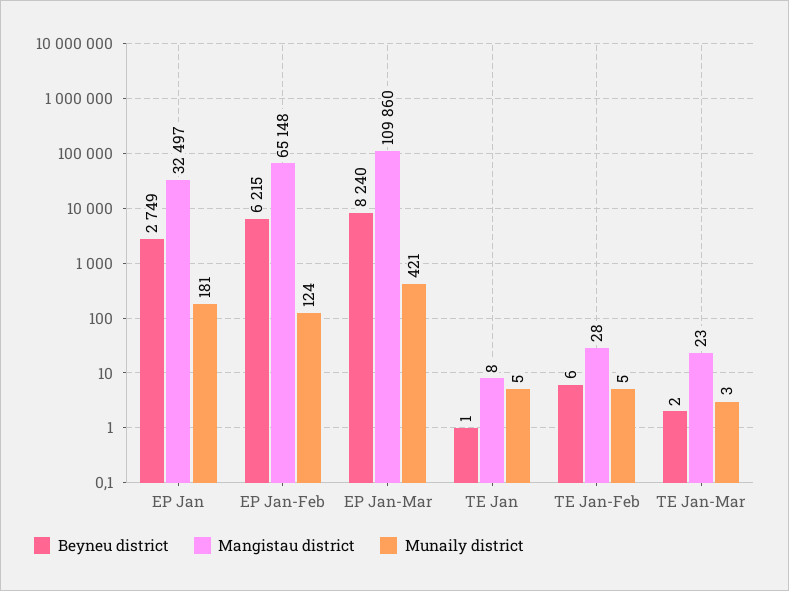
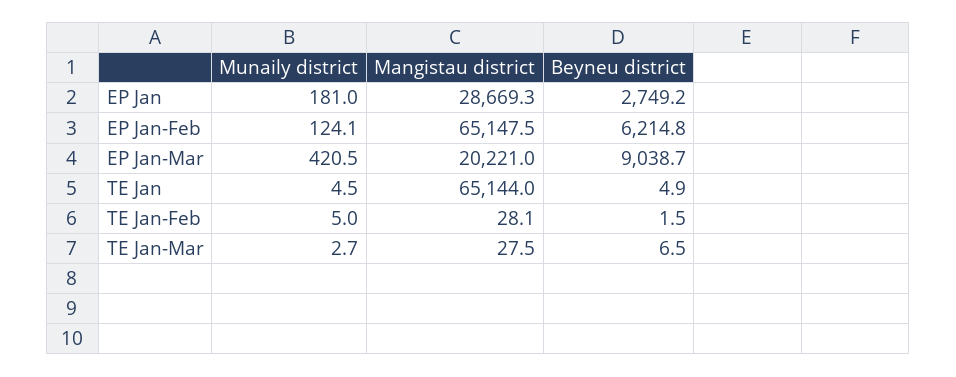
  {
    "Beyneu district": {
      "EP Jan": 2749.2,
      "EP Jan-Feb": 6214.8,
-     "EP Jan-Mar": 8240,
+     "EP Jan-Mar": 9038.7,
-     "TE Jan": 1,
+     "TE Jan": 4.9,
-     "TE Jan-Feb": 6,
+     "TE Jan-Feb": 1.5,
-     "TE Jan-Mar": 2
+     "TE Jan-Mar": 6.5
    },
    "Mangistau district": {
-     "EP Jan": 32497,
+     "EP Jan": 28669.3,
      "EP Jan-Feb": 65147.5,
-     "EP Jan-Mar": 109860,
+     "EP Jan-Mar": 20221,
-     "TE Jan": 8,
+     "TE Jan": 65144,
      "TE Jan-Feb": 28.1,
-     "TE Jan-Mar": 23
+     "TE Jan-Mar": 27.5
    },
    "Munaily district": {
      "EP Jan": 181,
      "EP Jan-Feb": 124.1,
      "EP Jan-Mar": 420.5,
      "TE Jan": 4.5,
      "TE Jan-Feb": 5,
      "TE Jan-Mar": 2.7
    }
  }

